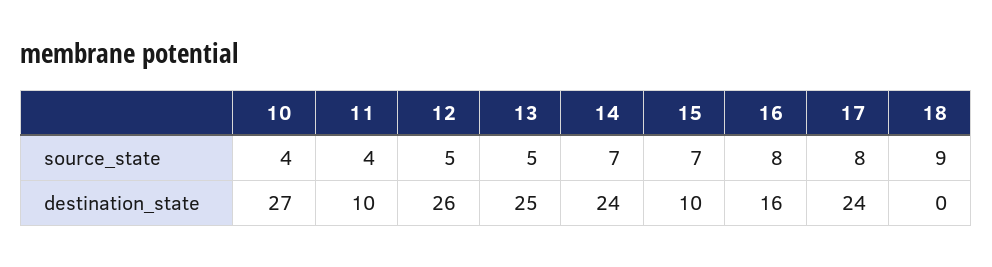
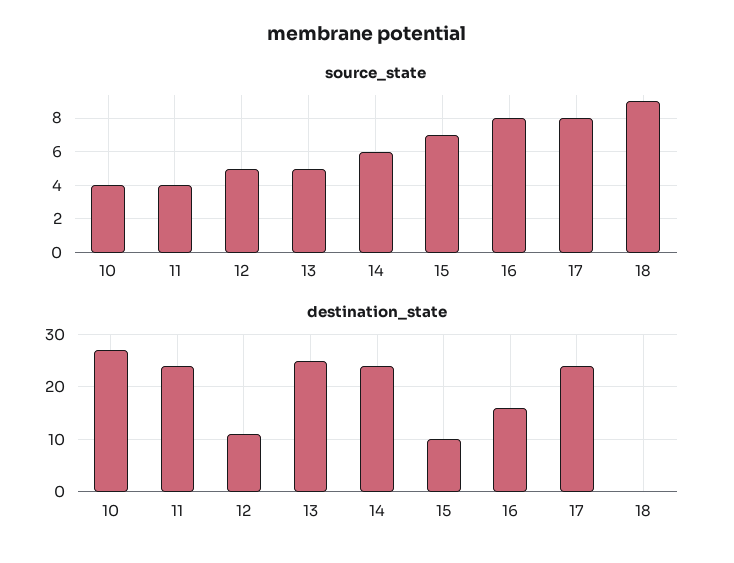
  {
    "source_state": {
      "10": 4,
      "11": 4,
      "12": 5,
      "13": 5,
-     "14": 7,
+     "14": 6,
      "15": 7,
      "16": 8,
      "17": 8,
      "18": 9
    },
    "destination_state": {
      "10": 27,
-     "11": 10,
+     "11": 25,
-     "12": 26,
+     "12": 10,
      "13": 25,
      "14": 24,
      "15": 10,
      "16": 16,
      "17": 24,
      "18": 0
    }
  }

